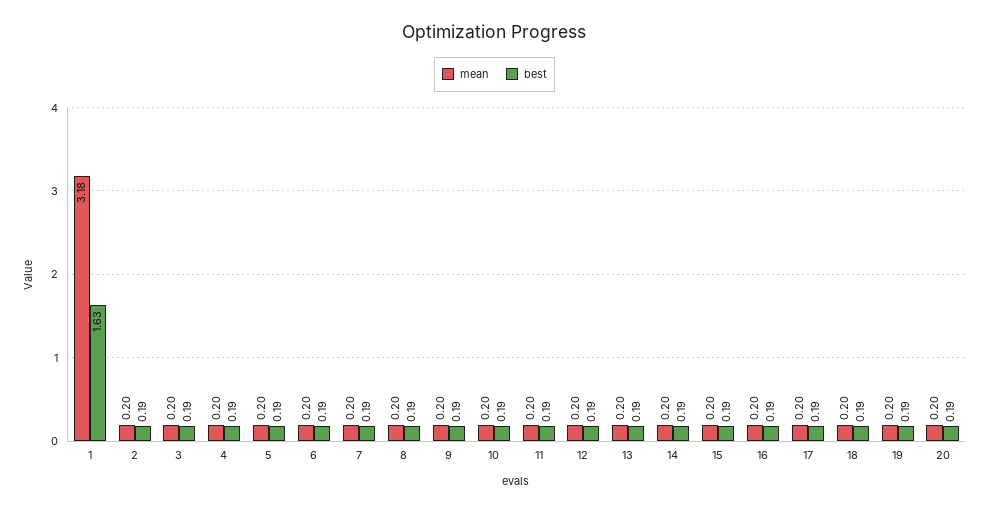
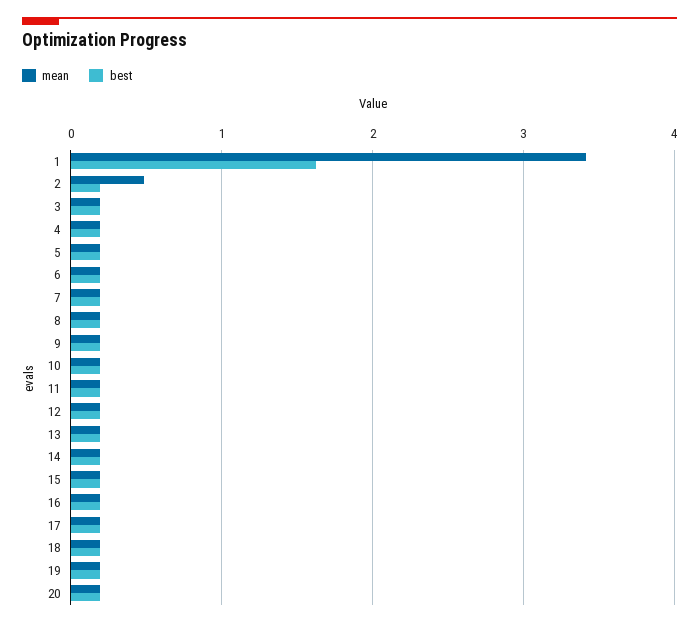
  {
    "mean": {
-     "1": 3.18,
+     "1": 3.4,
-     "2": 0.2,
+     "2": 0.5,
      "3": 0.2,
      "4": 0.2,
      "5": 0.2,
      "6": 0.2,
      "7": 0.2,
      "8": 0.2,
      "9": 0.2,
      "10": 0.2,
      "11": 0.2,
      "12": 0.2,
      "13": 0.2,
      "14": 0.2,
      "15": 0.2,
      "16": 0.2,
      "17": 0.2,
      "18": 0.2,
      "19": 0.2,
      "20": 0.2
    },
    "best": {
      "1": 1.63,
      "2": 0.19,
      "3": 0.19,
      "4": 0.19,
      "5": 0.19,
      "6": 0.19,
      "7": 0.19,
      "8": 0.19,
      "9": 0.19,
      "10": 0.19,
      "11": 0.19,
      "12": 0.19,
      "13": 0.19,
      "14": 0.19,
      "15": 0.19,
      "16": 0.19,
      "17": 0.19,
      "18": 0.19,
      "19": 0.19,
      "20": 0.19
    }
  }

